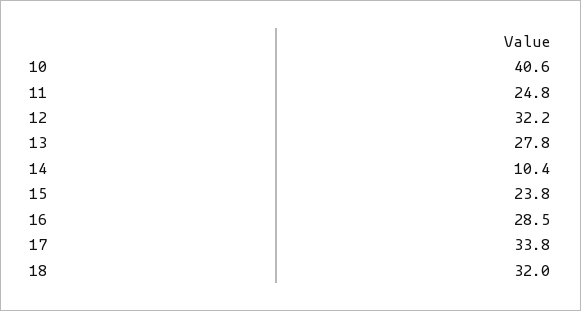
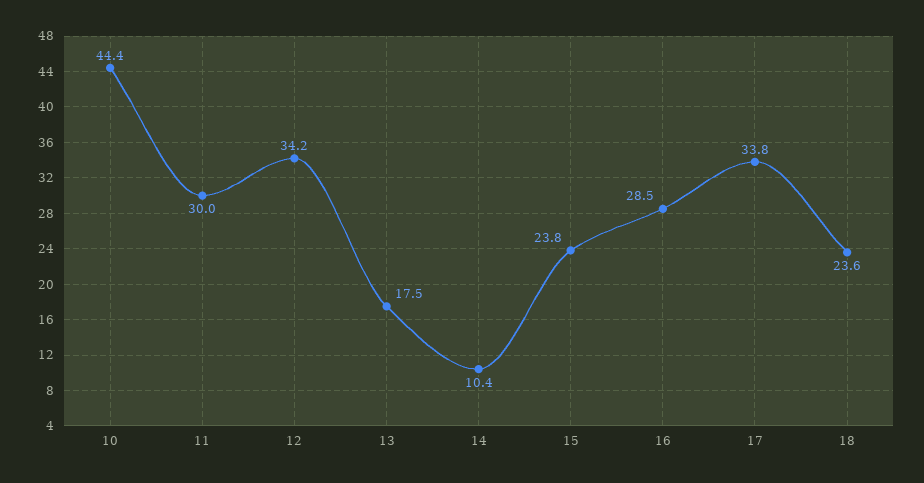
  {
-   "10": 40.6,
+   "10": 44.4,
-   "11": 24.8,
+   "11": 30,
-   "12": 32.2,
+   "12": 34.2,
-   "13": 27.8,
+   "13": 17.5,
    "14": 10.4,
    "15": 23.8,
    "16": 28.5,
    "17": 33.8,
-   "18": 32
+   "18": 23.6
  }

